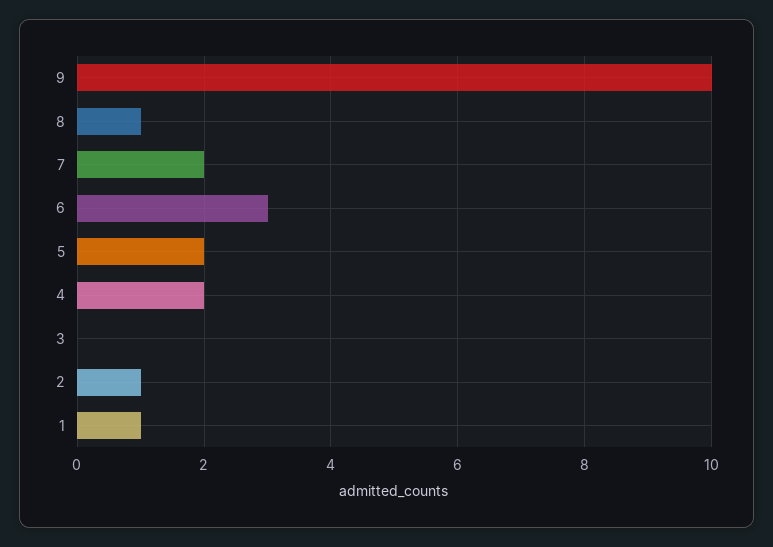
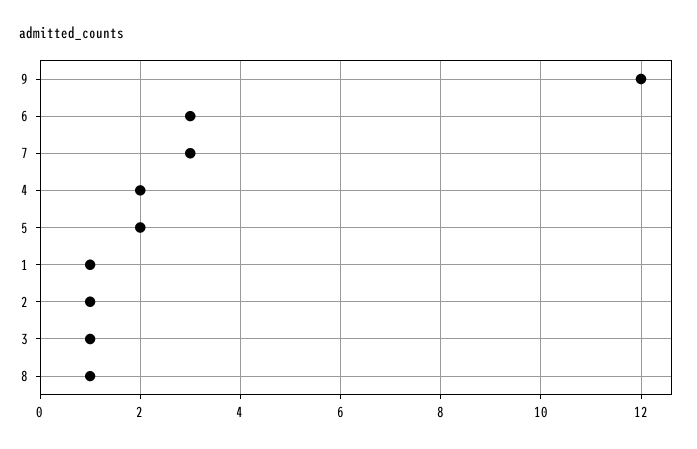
  {
-   "9": 10,
+   "9": 12,
    "8": 1,
-   "7": 2,
+   "7": 3,
    "6": 3,
    "5": 2,
    "4": 2,
-   "3": 0,
+   "3": 1,
    "2": 1,
    "1": 1
  }

